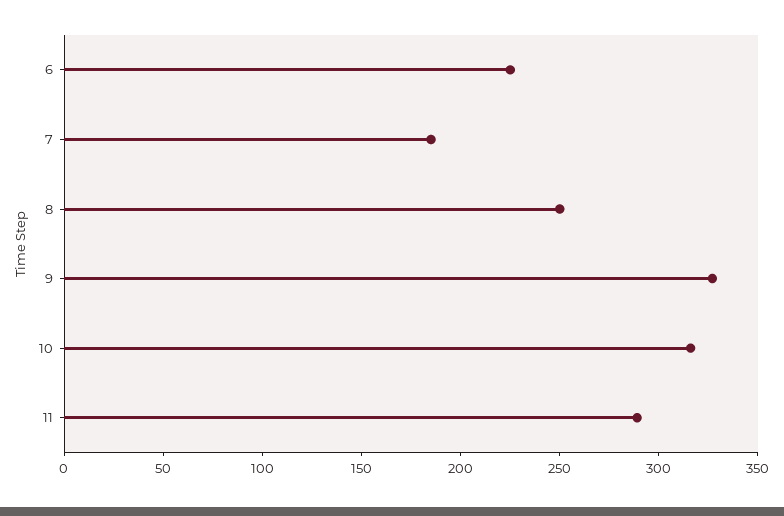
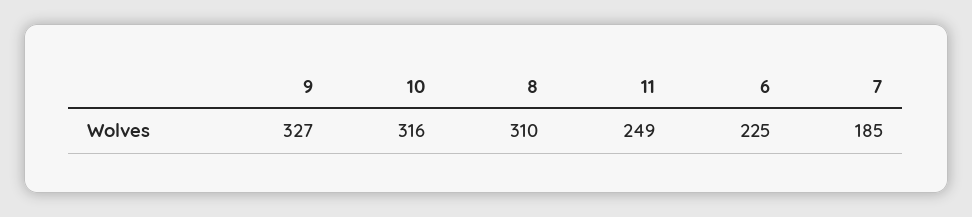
  {
    "6": 225,
    "7": 185,
-   "8": 250,
+   "8": 310,
    "9": 327,
    "10": 316,
-   "11": 290
+   "11": 249
  }

